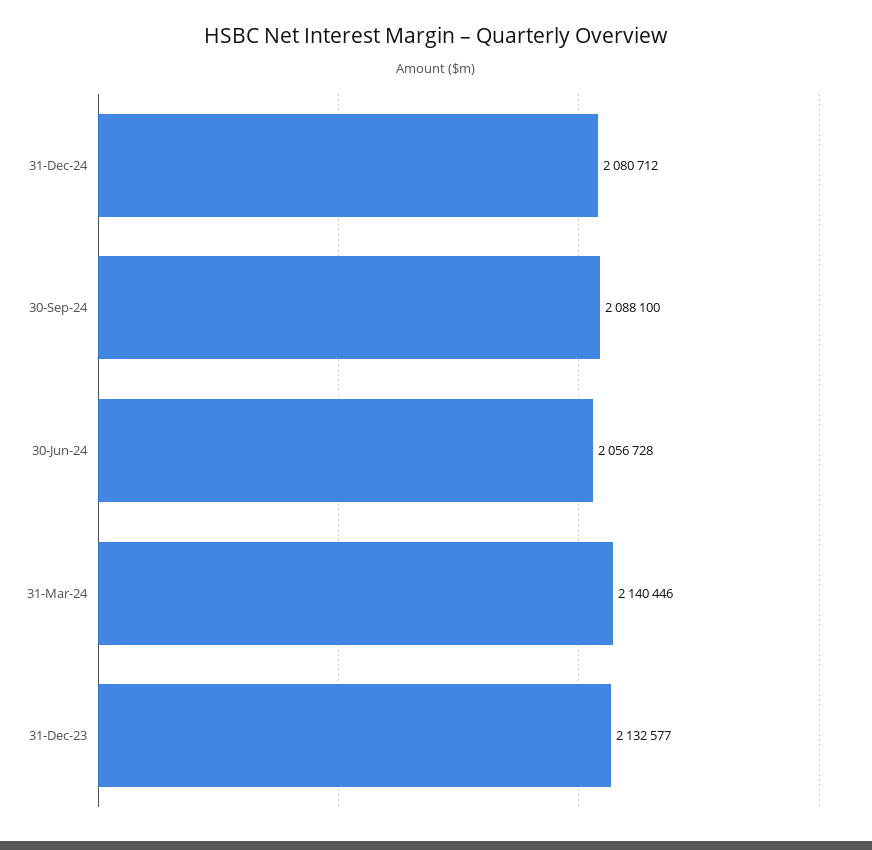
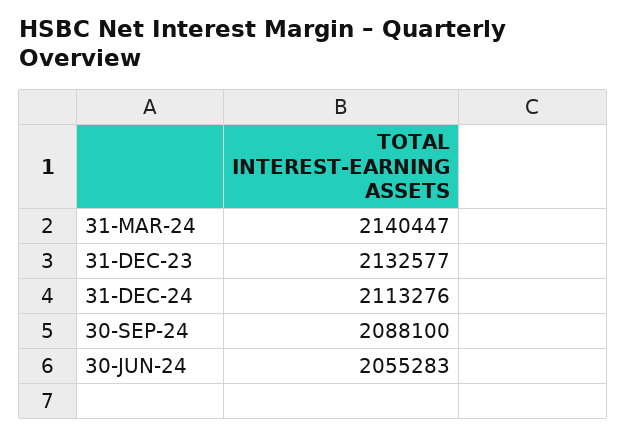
  {
-   "31-Dec-24": 2080712,
+   "31-Dec-24": 2113276,
    "30-Sep-24": 2088100,
-   "30-Jun-24": 2056728,
+   "30-Jun-24": 2055283,
-   "31-Mar-24": 2140446,
+   "31-Mar-24": 2140447,
    "31-Dec-23": 2132577
  }

